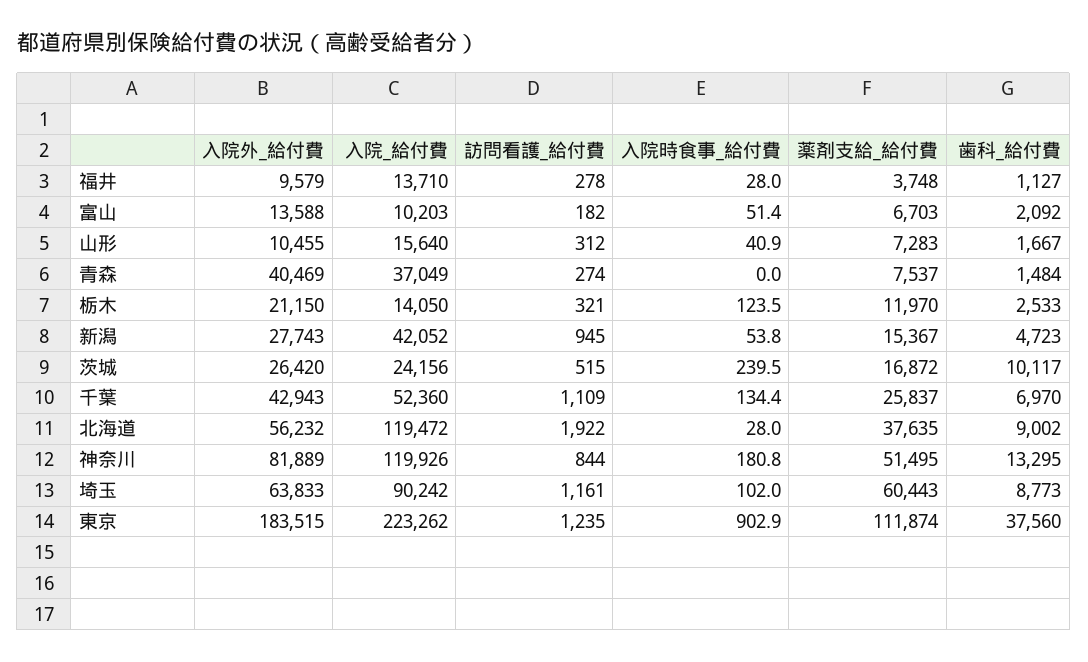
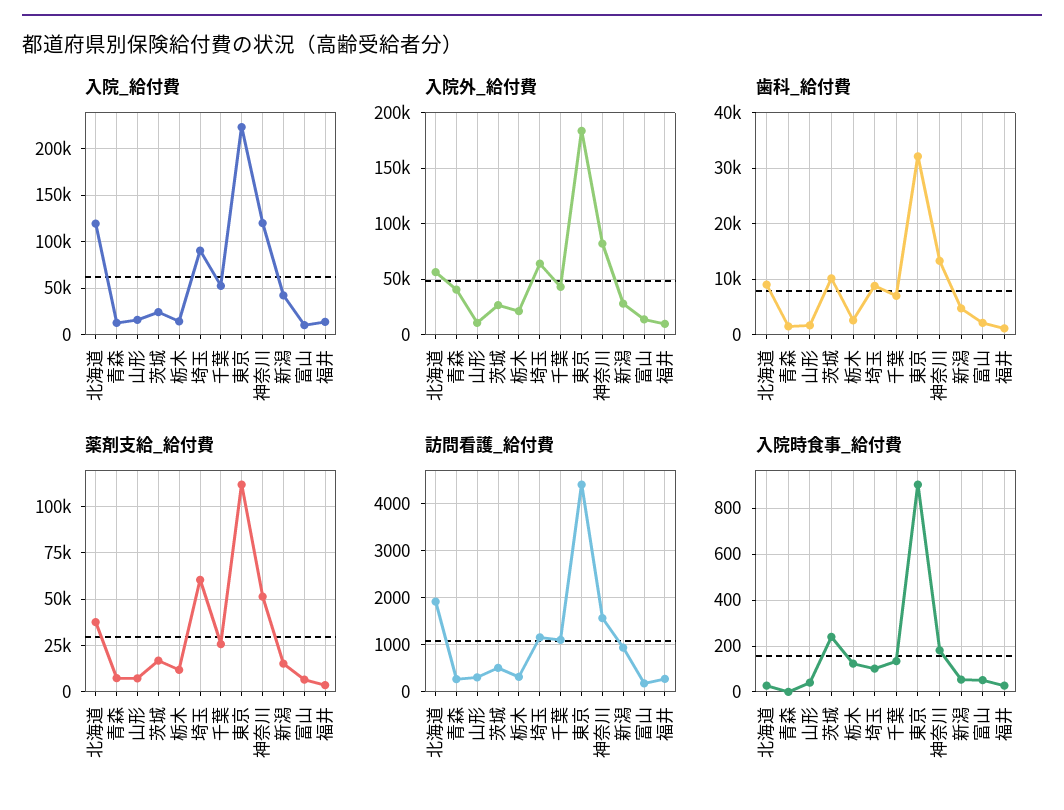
  {
    "入院外_給付費": {
      "福井": 9579,
      "富山": 13588,
      "山形": 10455,
      "青森": 40469,
      "栃木": 21150,
      "新潟": 27743,
      "茨城": 26420,
      "千葉": 42943,
      "北海道": 56232,
      "神奈川": 81889,
      "埼玉": 63833,
      "東京": 183515
    },
    "入院_給付費": {
      "福井": 13710,
      "富山": 10203,
      "山形": 15640,
-     "青森": 37049,
+     "青森": 10000,
      "栃木": 14050,
      "新潟": 42052,
      "茨城": 24156,
      "千葉": 52360,
      "北海道": 119472,
      "神奈川": 119926,
      "埼玉": 90242,
      "東京": 223262
    },
    "訪問看護_給付費": {
      "福井": 278,
      "富山": 182,
      "山形": 312,
      "青森": 274,
      "栃木": 321,
      "新潟": 945,
      "茨城": 515,
      "千葉": 1109,
      "北海道": 1922,
-     "神奈川": 844,
+     "神奈川": 1600,
      "埼玉": 1161,
-     "東京": 1235
+     "東京": 4400
    },
    "入院時食事_給付費": {
      "福井": 28,
      "富山": 51.4,
      "山形": 40.9,
      "青森": 0,
      "栃木": 123.5,
      "新潟": 53.8,
      "茨城": 239.5,
      "千葉": 134.4,
      "北海道": 28,
      "神奈川": 180.8,
      "埼玉": 102,
      "東京": 902.9
    },
    "薬剤支給_給付費": {
      "福井": 3748,
      "富山": 6703,
      "山形": 7283,
      "青森": 7537,
      "栃木": 11970,
      "新潟": 15367,
      "茨城": 16872,
      "千葉": 25837,
      "北海道": 37635,
      "神奈川": 51495,
      "埼玉": 60443,
      "東京": 111874
    },
    "歯科_給付費": {
      "福井": 1127,
      "富山": 2092,
      "山形": 1667,
      "青森": 1484,
      "栃木": 2533,
      "新潟": 4723,
      "茨城": 10117,
      "千葉": 6970,
      "北海道": 9002,
      "神奈川": 13295,
      "埼玉": 8773,
-     "東京": 37560
+     "東京": 32000
    }
  }

